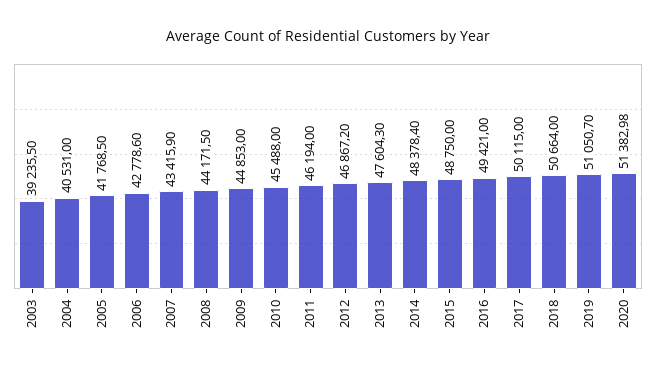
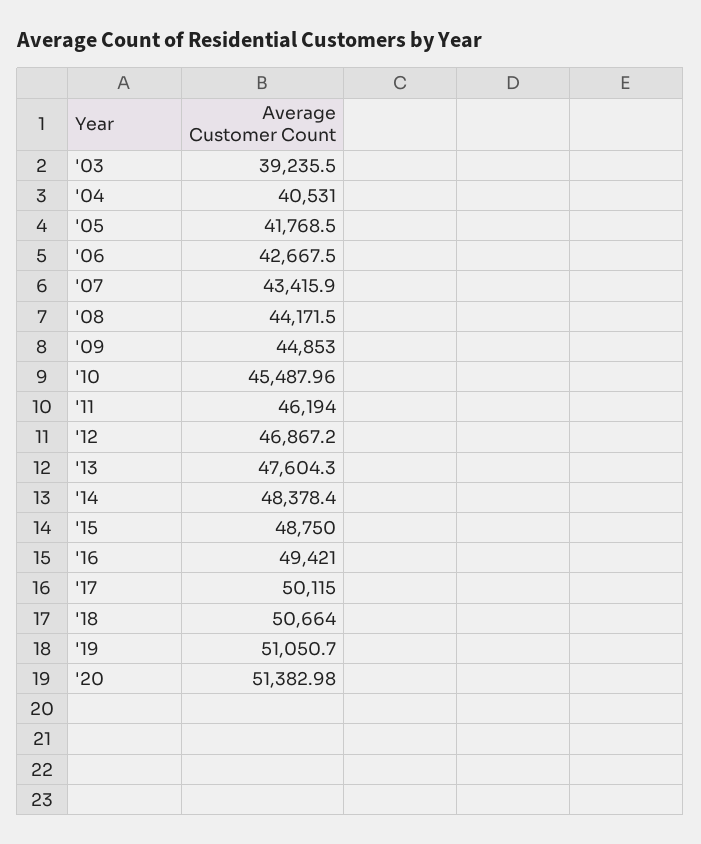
  {
    "2003": 39235.5,
    "2004": 40531,
    "2005": 41768.5,
-   "2006": 42778.6,
+   "2006": 42667.5,
    "2007": 43415.9,
    "2008": 44171.5,
    "2009": 44853,
-   "2010": 45488,
+   "2010": 45487.96,
    "2011": 46194,
    "2012": 46867.2,
    "2013": 47604.3,
    "2014": 48378.4,
    "2015": 48750,
    "2016": 49421,
    "2017": 50115,
    "2018": 50664,
    "2019": 51050.7,
    "2020": 51382.98
  }

